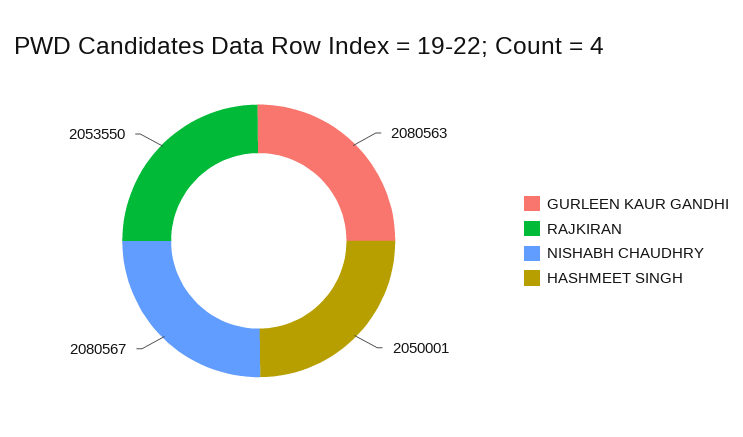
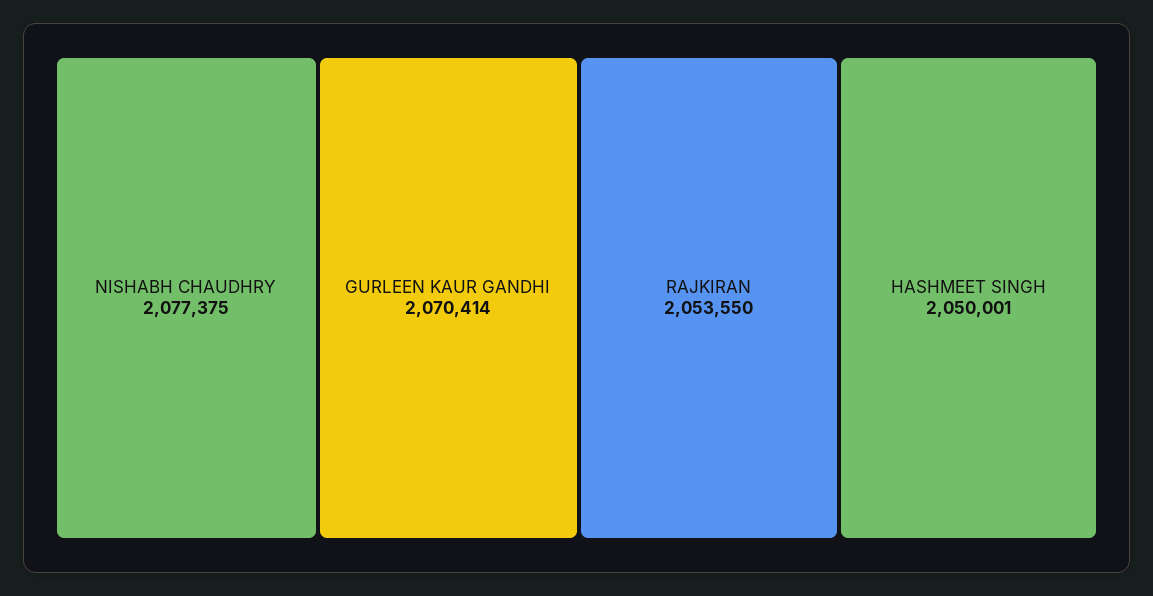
  {
-   "GURLEEN KAUR GANDHI": 2080563,
+   "GURLEEN KAUR GANDHI": 2070414,
    "RAJKIRAN": 2053550,
-   "NISHABH CHAUDHRY": 2080567,
+   "NISHABH CHAUDHRY": 2077375,
    "HASHMEET SINGH": 2050001
  }

